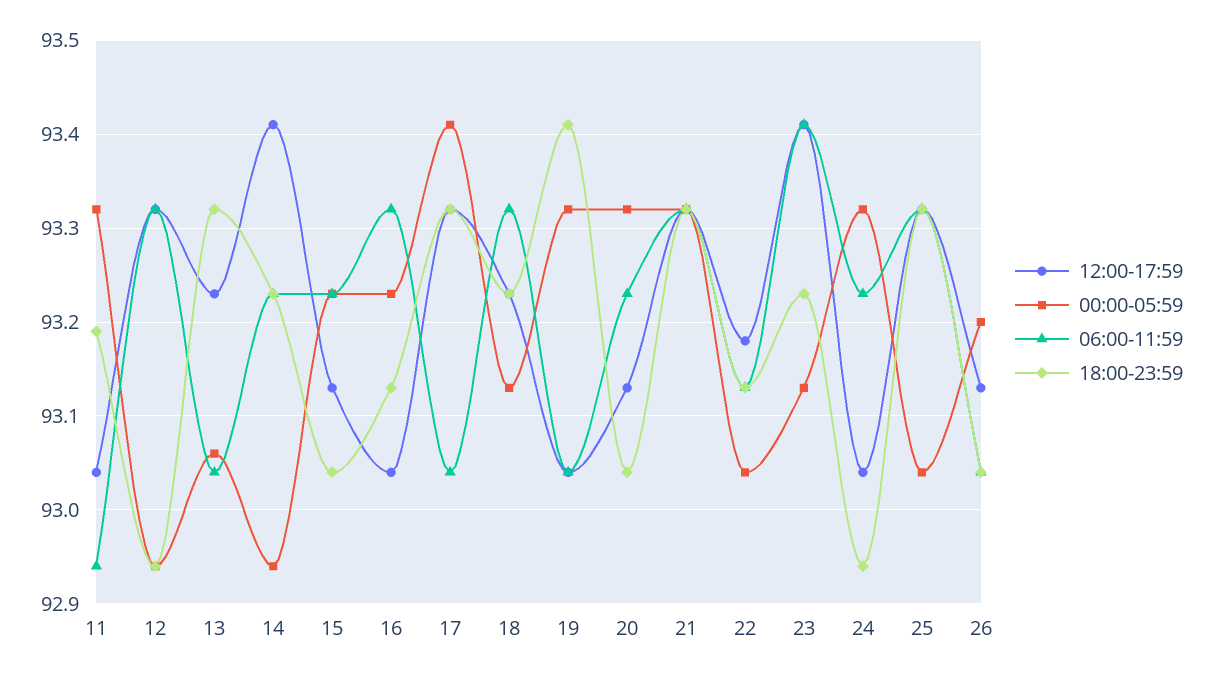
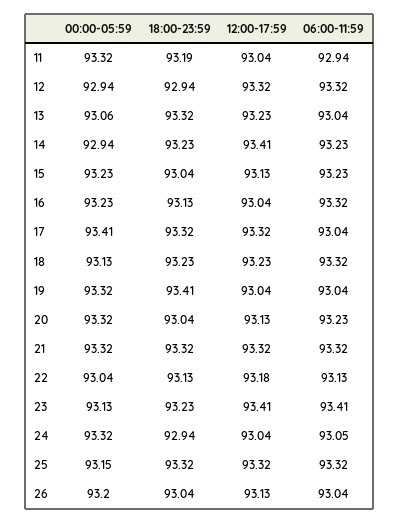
  {
    "12:00-17:59": {
      "11": 93.04,
      "12": 93.32,
      "13": 93.23,
      "14": 93.41,
      "15": 93.13,
      "16": 93.04,
      "17": 93.32,
      "18": 93.23,
      "19": 93.04,
      "20": 93.13,
      "21": 93.32,
      "22": 93.18,
      "23": 93.41,
      "24": 93.04,
      "25": 93.32,
      "26": 93.13
    },
    "00:00-05:59": {
      "11": 93.32,
      "12": 92.94,
      "13": 93.06,
      "14": 92.94,
      "15": 93.23,
      "16": 93.23,
      "17": 93.41,
      "18": 93.13,
      "19": 93.32,
      "20": 93.32,
      "21": 93.32,
      "22": 93.04,
      "23": 93.13,
      "24": 93.32,
-     "25": 93.04,
+     "25": 93.15,
      "26": 93.2
    },
    "06:00-11:59": {
      "11": 92.94,
      "12": 93.32,
      "13": 93.04,
      "14": 93.23,
      "15": 93.23,
      "16": 93.32,
      "17": 93.04,
      "18": 93.32,
      "19": 93.04,
      "20": 93.23,
      "21": 93.32,
      "22": 93.13,
      "23": 93.41,
-     "24": 93.23,
+     "24": 93.05,
      "25": 93.32,
      "26": 93.04
    },
    "18:00-23:59": {
      "11": 93.19,
      "12": 92.94,
      "13": 93.32,
      "14": 93.23,
      "15": 93.04,
      "16": 93.13,
      "17": 93.32,
      "18": 93.23,
      "19": 93.41,
      "20": 93.04,
      "21": 93.32,
      "22": 93.13,
      "23": 93.23,
      "24": 92.94,
      "25": 93.32,
      "26": 93.04
    }
  }

